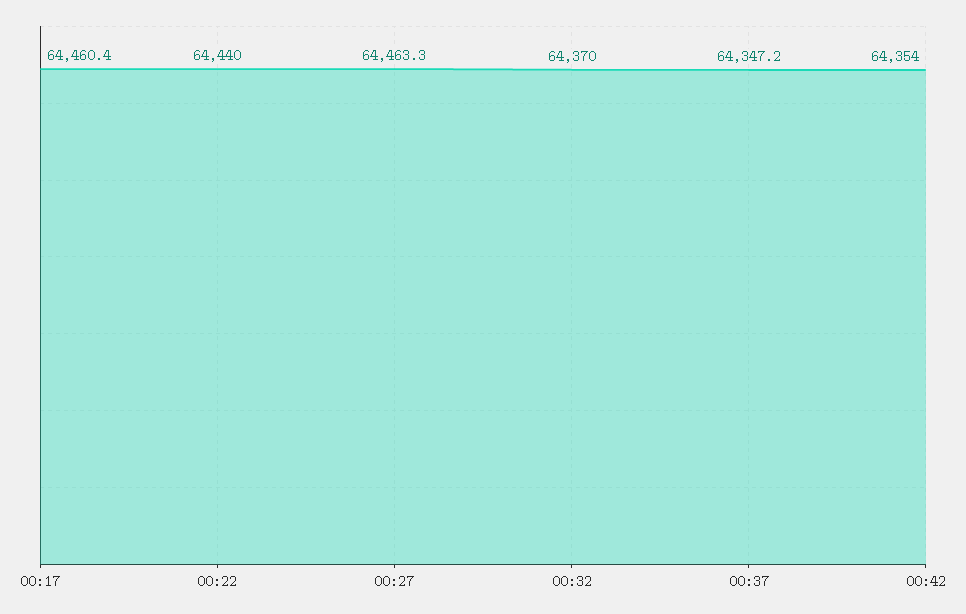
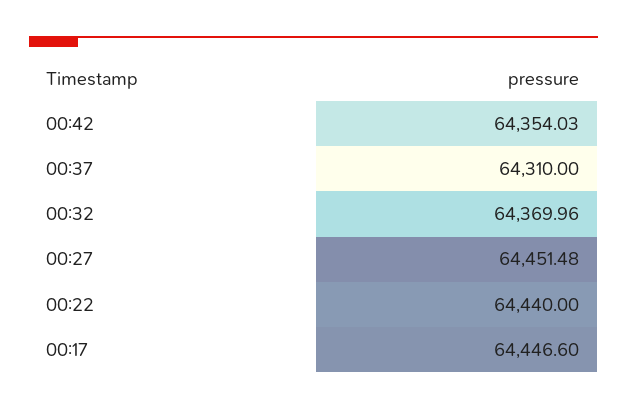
  {
-   "00:17": 64460.4,
+   "00:17": 64446.6,
    "00:22": 64440,
-   "00:27": 64463.3,
+   "00:27": 64451.48,
    "00:32": 64369.96,
-   "00:37": 64347.2,
+   "00:37": 64310,
    "00:42": 64354.03
  }

